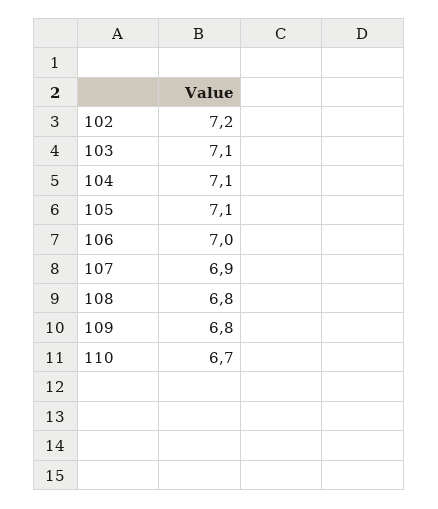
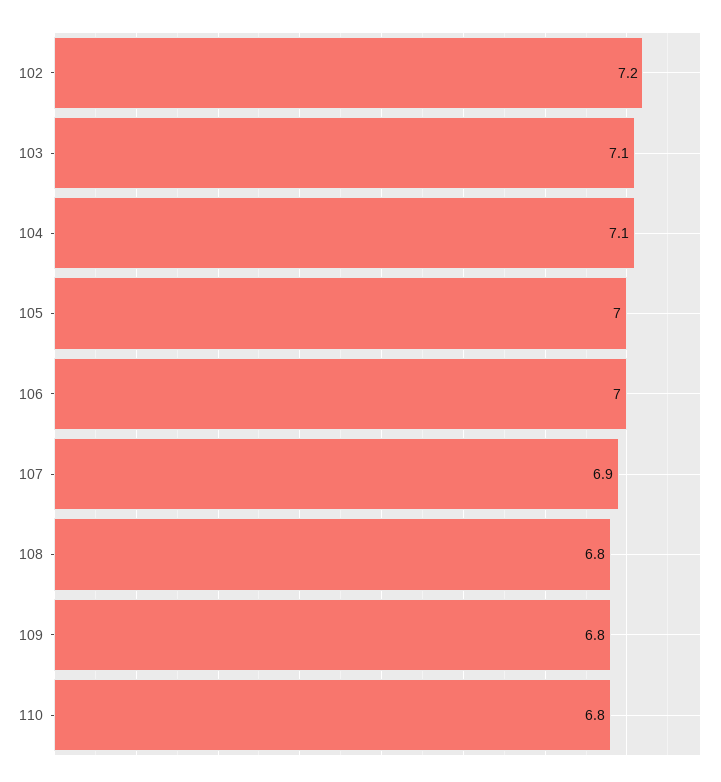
  {
    "102": 7.2,
    "103": 7.1,
    "104": 7.1,
-   "105": 7.1,
+   "105": 7,
    "106": 7,
    "107": 6.9,
    "108": 6.8,
    "109": 6.8,
-   "110": 6.7
+   "110": 6.8
  }

